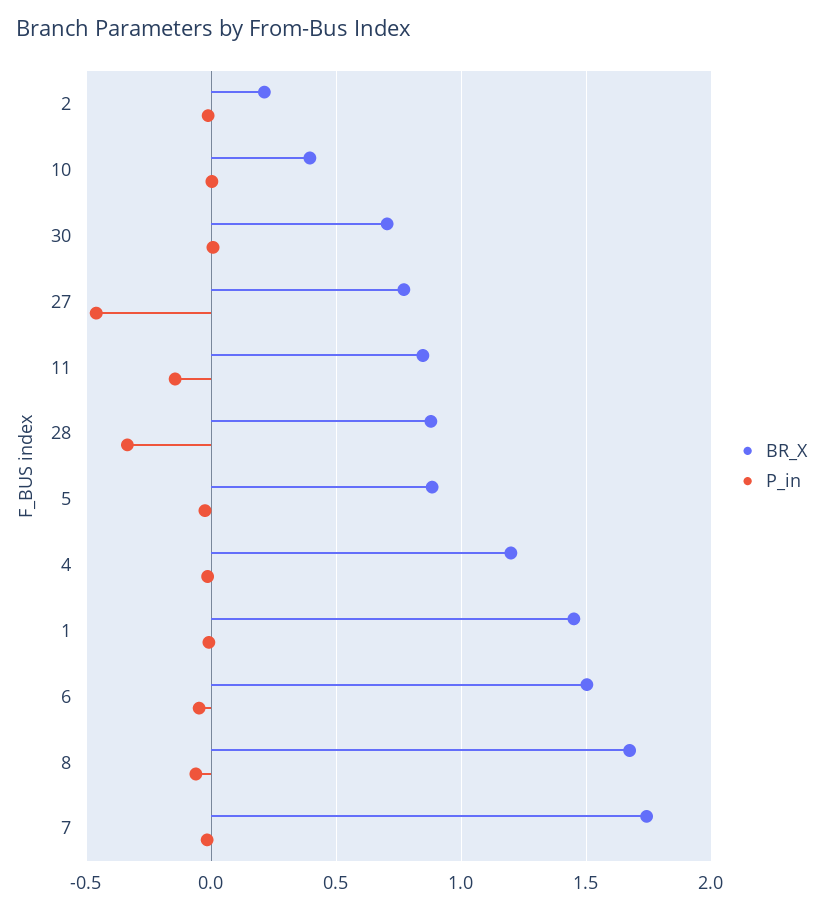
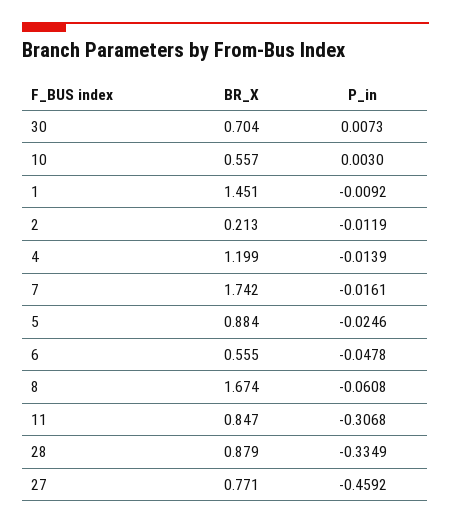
  {
    "BR_X": {
      "2": 0.213,
-     "10": 0.4,
+     "10": 0.557,
      "30": 0.704,
      "27": 0.771,
      "11": 0.847,
      "28": 0.879,
      "5": 0.884,
      "4": 1.199,
      "1": 1.451,
-     "6": 1.5,
+     "6": 0.555,
      "8": 1.674,
      "7": 1.742
    },
    "P_in": {
      "2": -0.0119,
      "10": 0.003,
      "30": 0.0073,
      "27": -0.4592,
-     "11": -0.15,
+     "11": -0.3068,
      "28": -0.3349,
      "5": -0.0246,
      "4": -0.0139,
      "1": -0.0092,
      "6": -0.0478,
      "8": -0.0608,
      "7": -0.0161
    }
  }

